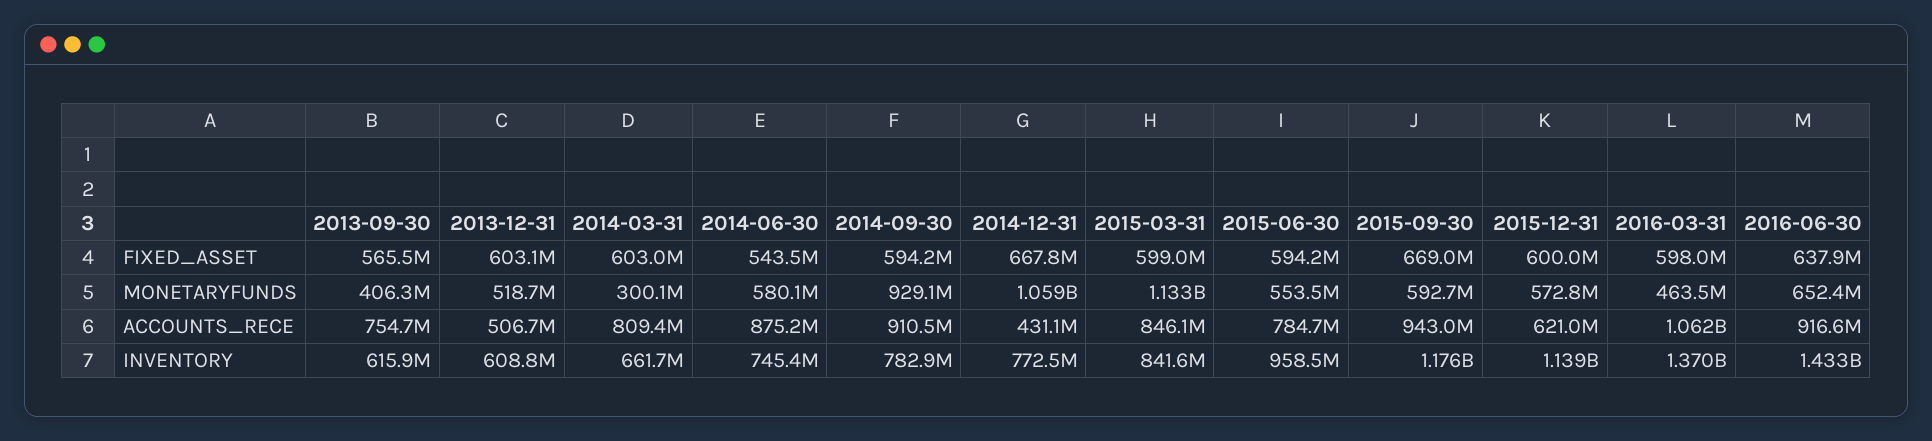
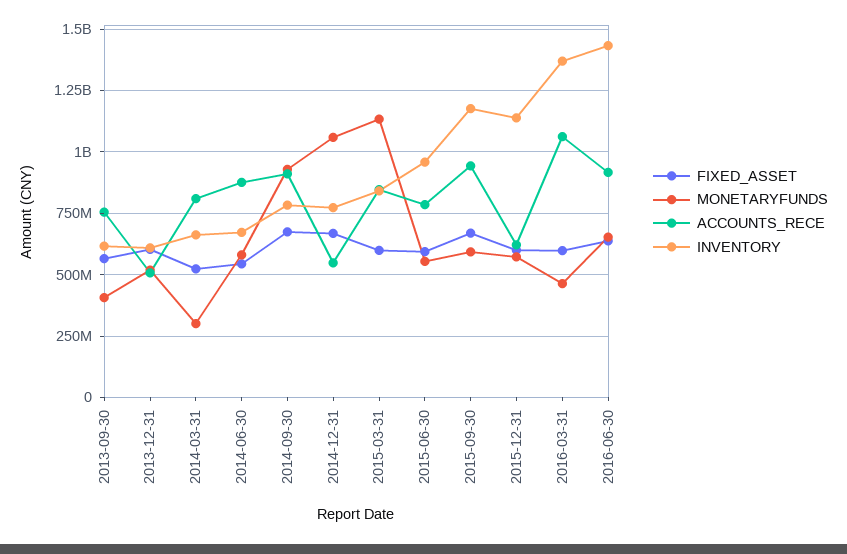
  {
    "FIXED_ASSET": {
      "2013-09-30": 565500000,
      "2013-12-31": 603100000,
-     "2014-03-31": 603000000,
+     "2014-03-31": 525000000,
      "2014-06-30": 543500000,
-     "2014-09-30": 594200000,
+     "2014-09-30": 675000000,
      "2014-12-31": 667800000,
      "2015-03-31": 599000000,
      "2015-06-30": 594200000,
      "2015-09-30": 669000000,
      "2015-12-31": 600000000,
      "2016-03-31": 598000000,
      "2016-06-30": 637900000
    },
    "MONETARYFUNDS": {
      "2013-09-30": 406300000,
      "2013-12-31": 518700000,
      "2014-03-31": 300100000,
      "2014-06-30": 580100000,
      "2014-09-30": 929100000,
      "2014-12-31": 1059000000,
      "2015-03-31": 1133000000,
      "2015-06-30": 553500000,
      "2015-09-30": 592700000,
      "2015-12-31": 572800000,
      "2016-03-31": 463500000,
      "2016-06-30": 652400000
    },
    "ACCOUNTS_RECE": {
      "2013-09-30": 754700000,
      "2013-12-31": 506700000,
      "2014-03-31": 809400000,
      "2014-06-30": 875200000,
      "2014-09-30": 910500000,
-     "2014-12-31": 431100000,
+     "2014-12-31": 550000000,
      "2015-03-31": 846100000,
      "2015-06-30": 784700000,
      "2015-09-30": 943000000,
      "2015-12-31": 621000000,
      "2016-03-31": 1062000000,
      "2016-06-30": 916600000
    },
    "INVENTORY": {
      "2013-09-30": 615900000,
      "2013-12-31": 608800000,
      "2014-03-31": 661700000,
-     "2014-06-30": 745400000,
+     "2014-06-30": 675000000,
      "2014-09-30": 782900000,
      "2014-12-31": 772500000,
      "2015-03-31": 841600000,
      "2015-06-30": 958500000,
      "2015-09-30": 1176000000,
      "2015-12-31": 1139000000,
      "2016-03-31": 1370000000,
      "2016-06-30": 1433000000
    }
  }

